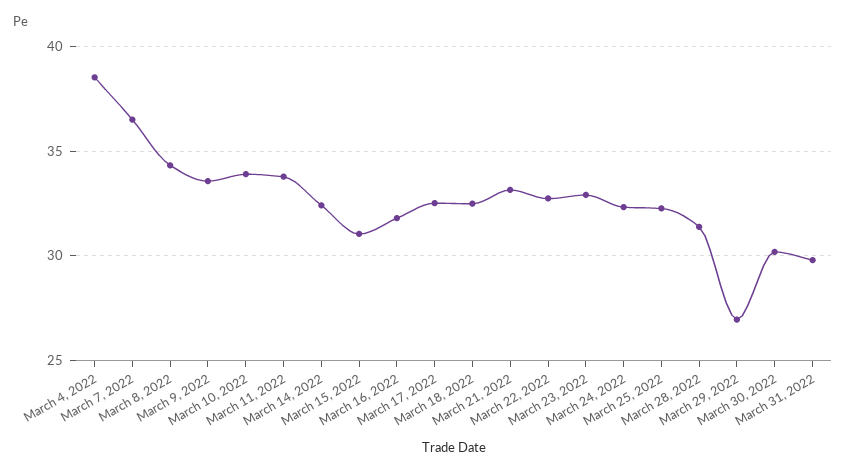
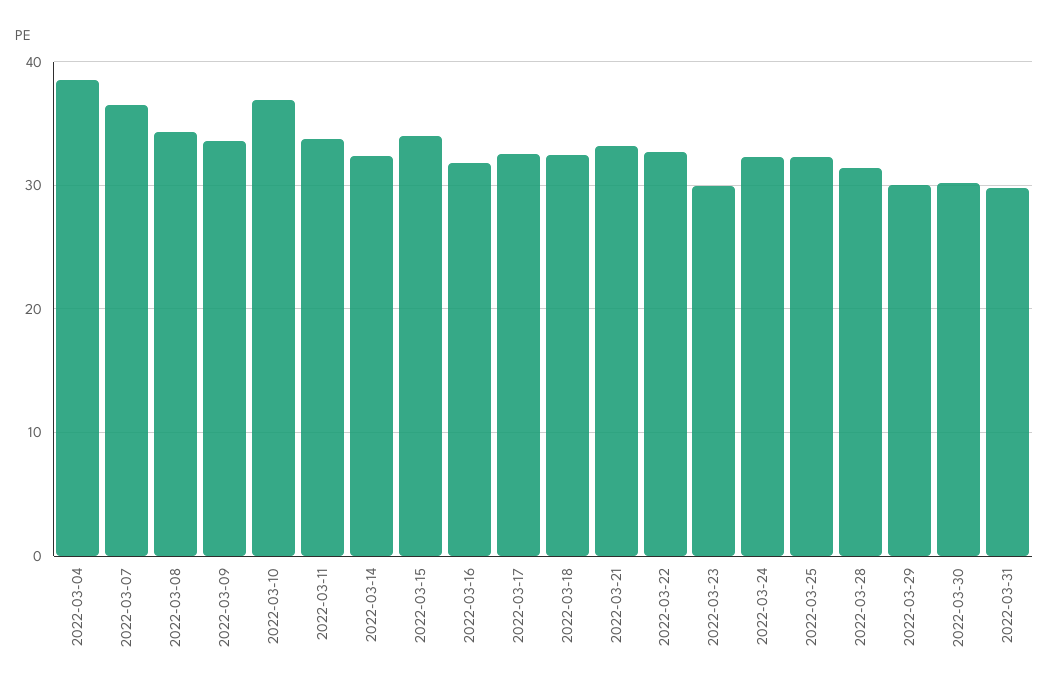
  {
    "March 4, 2022": 38.5,
    "March 7, 2022": 36.5,
    "March 8, 2022": 34.5,
    "March 9, 2022": 33.5,
-   "March 10, 2022": 34,
+   "March 10, 2022": 37,
    "March 11, 2022": 34,
    "March 14, 2022": 32.5,
-   "March 15, 2022": 31,
+   "March 15, 2022": 34,
    "March 16, 2022": 32,
    "March 17, 2022": 32.5,
    "March 18, 2022": 32.5,
    "March 21, 2022": 33,
    "March 22, 2022": 32.5,
-   "March 23, 2022": 33,
+   "March 23, 2022": 30,
    "March 24, 2022": 32.5,
    "March 25, 2022": 32.5,
    "March 28, 2022": 31.5,
-   "March 29, 2022": 27,
+   "March 29, 2022": 30,
    "March 30, 2022": 30,
    "March 31, 2022": 30
  }

